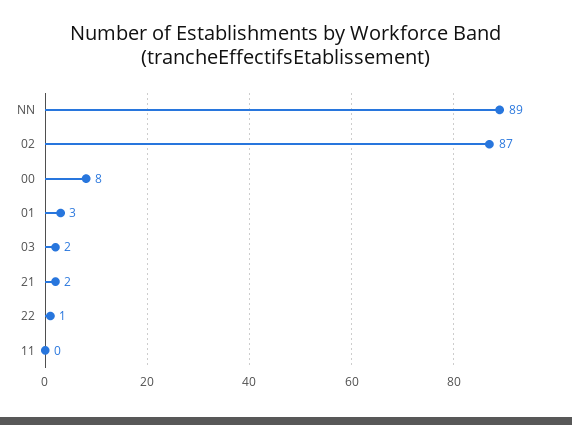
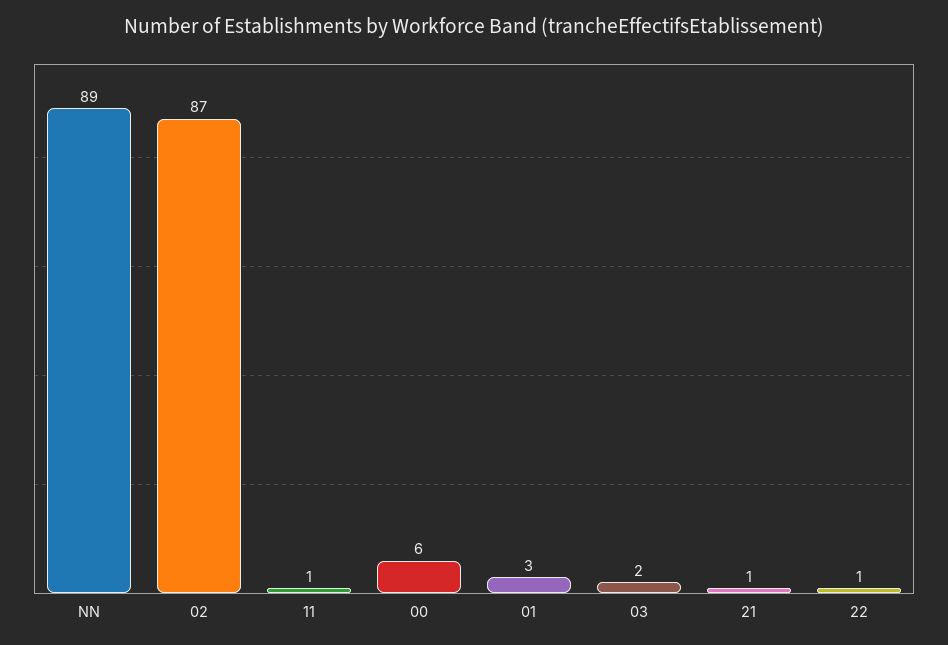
  {
    "NN": 89,
    "02": 87,
-   "00": 8,
+   "00": 6,
    "01": 3,
    "03": 2,
-   "21": 2,
+   "21": 1,
    "22": 1,
-   "11": 0
+   "11": 1
  }

